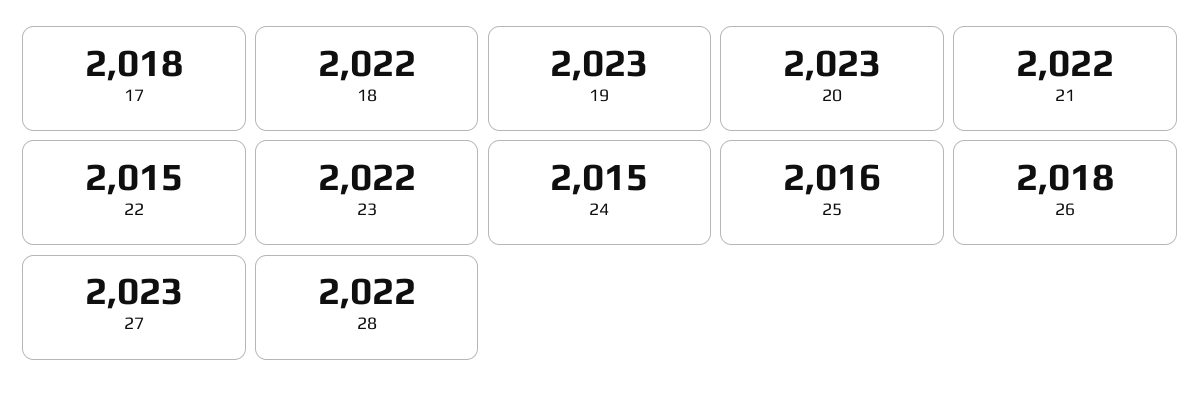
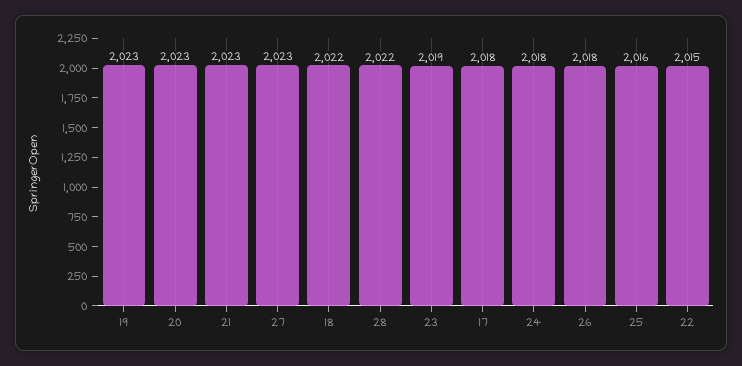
  {
    "17": 2018,
    "18": 2022,
    "19": 2023,
    "20": 2023,
-   "21": 2022,
+   "21": 2023,
    "22": 2015,
-   "23": 2022,
+   "23": 2019,
-   "24": 2015,
+   "24": 2018,
    "25": 2016,
    "26": 2018,
    "27": 2023,
    "28": 2022
  }

